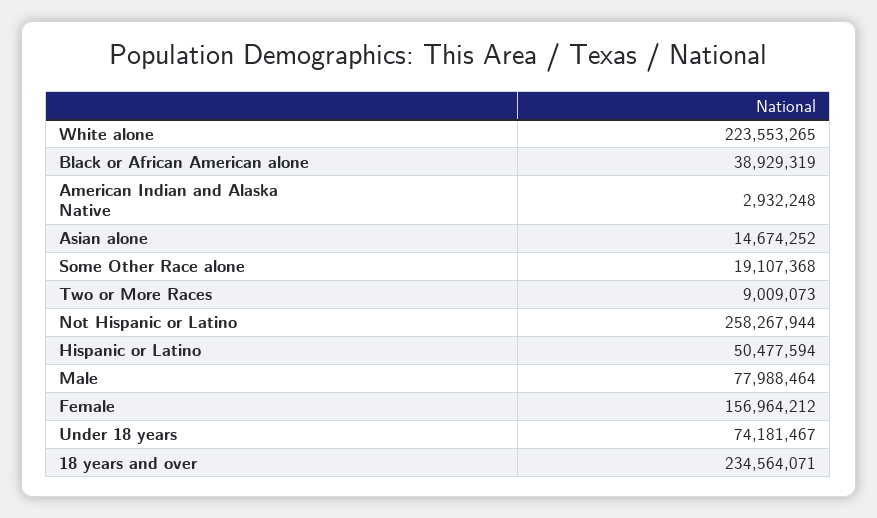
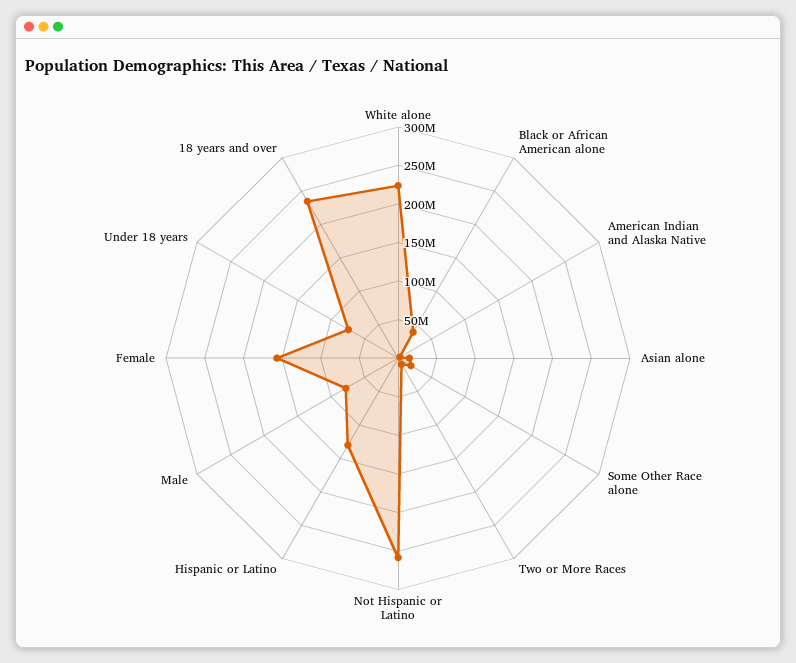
  {
    "White alone": 223553265,
    "Black or African American alone": 38929319,
    "American Indian and Alaska Native": 2932248,
    "Asian alone": 14674252,
    "Some Other Race alone": 19107368,
    "Two or More Races": 9009073,
    "Not Hispanic or Latino": 258267944,
-   "Hispanic or Latino": 50477594,
+   "Hispanic or Latino": 125000000,
    "Male": 77988464,
    "Female": 156964212,
    "Under 18 years": 74181467,
    "18 years and over": 234564071
  }

